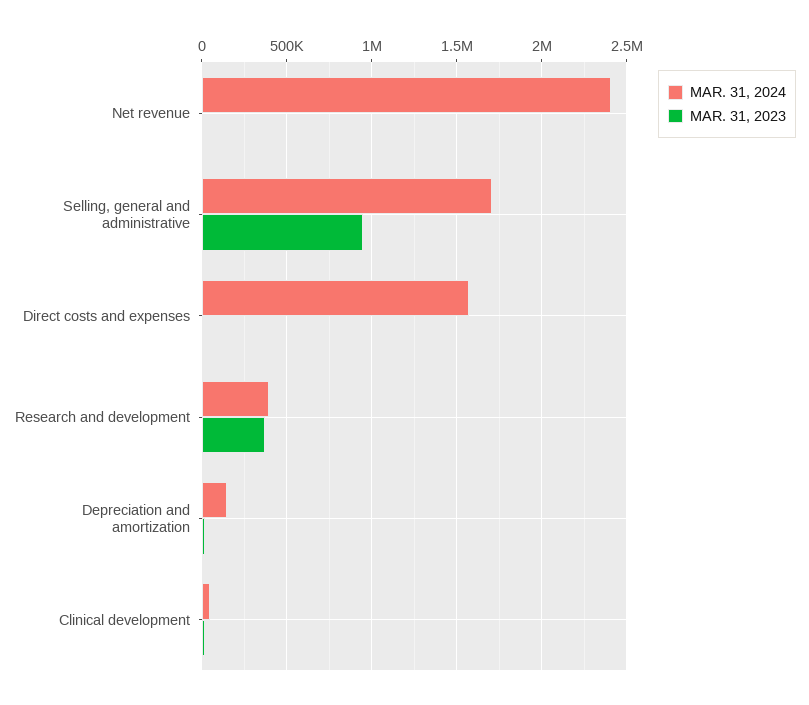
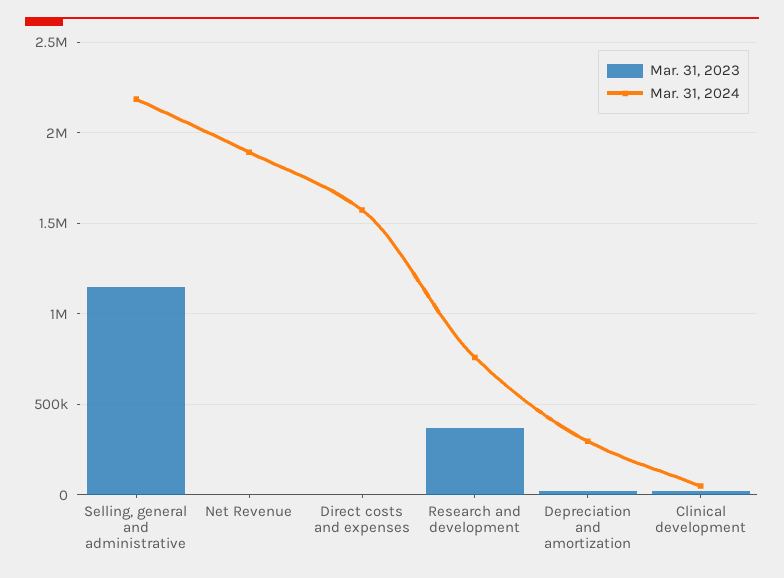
  {
    "MAR. 31, 2024": {
-     "Net revenue": 2400000,
+     "Net revenue": 1900000,
-     "Selling, general and administrative": 1700000,
+     "Selling, general and administrative": 2200000,
      "Direct costs and expenses": 1550000,
-     "Research and development": 400000,
+     "Research and development": 750000,
-     "Depreciation and amortization": 150000,
+     "Depreciation and amortization": 300000,
      "Clinical development": 50000
    },
    "MAR. 31, 2023": {
      "Net revenue": 0,
-     "Selling, general and administrative": 950000,
+     "Selling, general and administrative": 1150000,
      "Direct costs and expenses": 0,
      "Research and development": 350000,
      "Depreciation and amortization": 0,
      "Clinical development": 0
    }
  }

